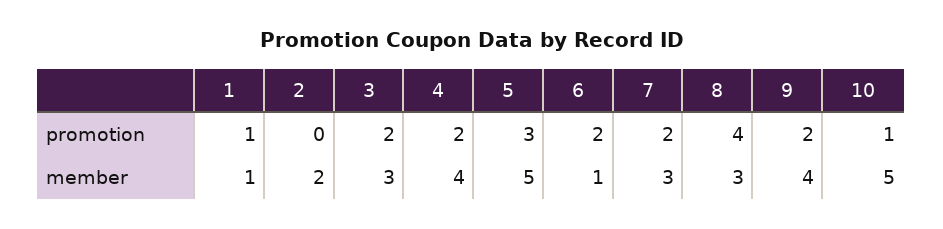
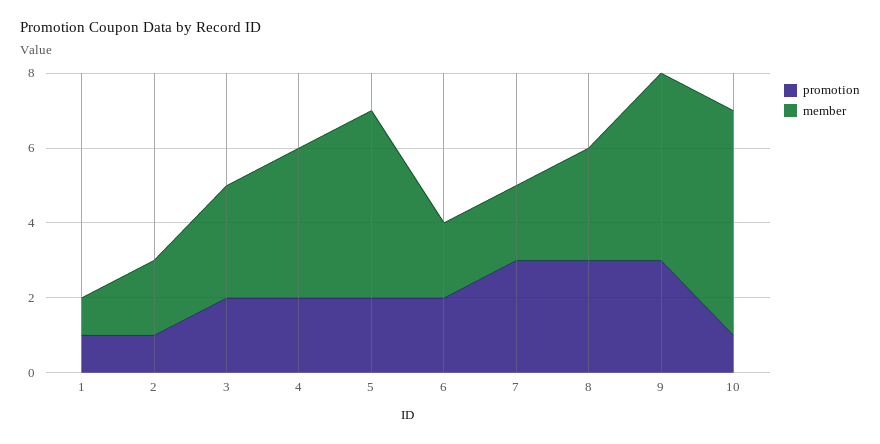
  {
    "promotion": {
      "1": 1,
-     "2": 0,
+     "2": 1,
      "3": 2,
      "4": 2,
-     "5": 3,
+     "5": 2,
      "6": 2,
-     "7": 2,
+     "7": 3,
-     "8": 4,
+     "8": 3,
-     "9": 2,
+     "9": 3,
      "10": 1
    },
    "member": {
      "1": 1,
      "2": 2,
      "3": 3,
      "4": 4,
      "5": 5,
-     "6": 1,
+     "6": 2,
-     "7": 3,
+     "7": 2,
      "8": 3,
-     "9": 4,
+     "9": 5,
-     "10": 5
+     "10": 6
    }
  }

